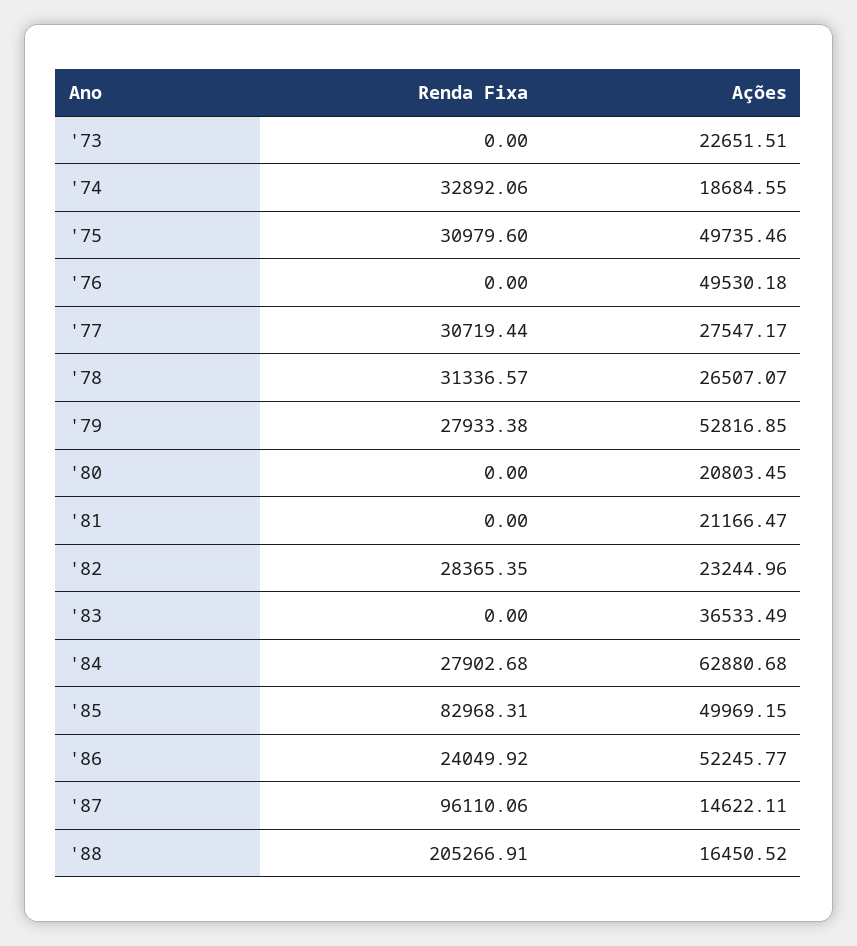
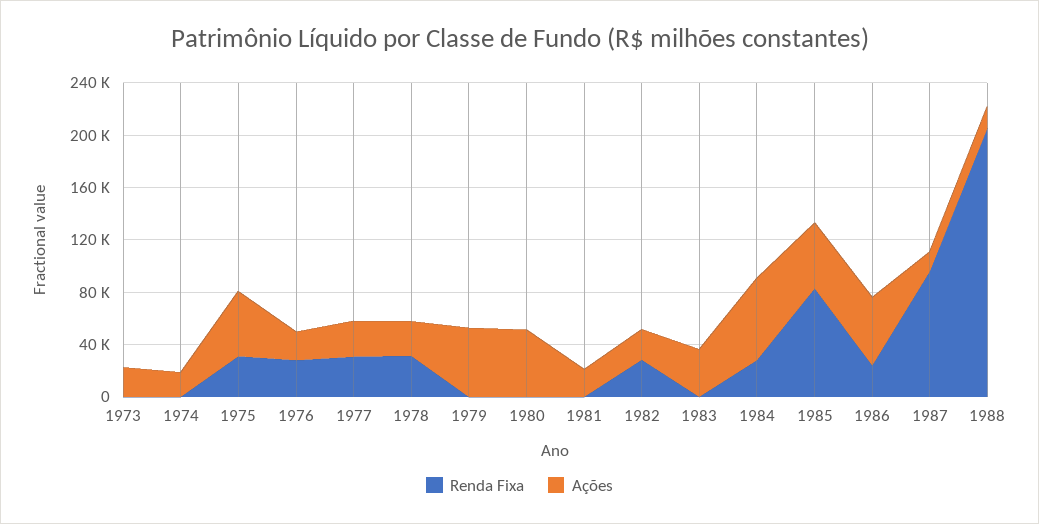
  {
    "Renda Fixa": {
      "'73": 0,
-     "'74": 32892.06,
+     "'74": 0,
      "'75": 30979.6,
-     "'76": 0,
+     "'76": 30000,
      "'77": 30719.44,
      "'78": 31336.57,
-     "'79": 27933.38,
+     "'79": 0,
      "'80": 0,
      "'81": 0,
      "'82": 28365.35,
      "'83": 0,
      "'84": 27902.68,
      "'85": 82968.31,
      "'86": 24049.92,
      "'87": 96110.06,
      "'88": 205266.91
    },
    "Ações": {
      "'73": 22651.51,
      "'74": 18684.55,
      "'75": 49735.46,
-     "'76": 49530.18,
+     "'76": 20000,
      "'77": 27547.17,
      "'78": 26507.07,
      "'79": 52816.85,
-     "'80": 20803.45,
+     "'80": 50000,
      "'81": 21166.47,
      "'82": 23244.96,
      "'83": 36533.49,
      "'84": 62880.68,
      "'85": 49969.15,
      "'86": 52245.77,
      "'87": 14622.11,
      "'88": 16450.52
    }
  }

